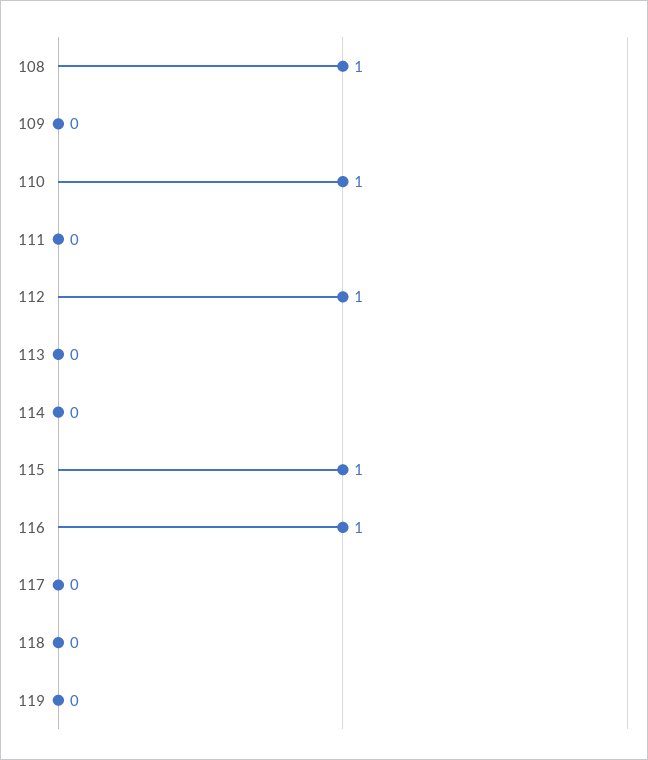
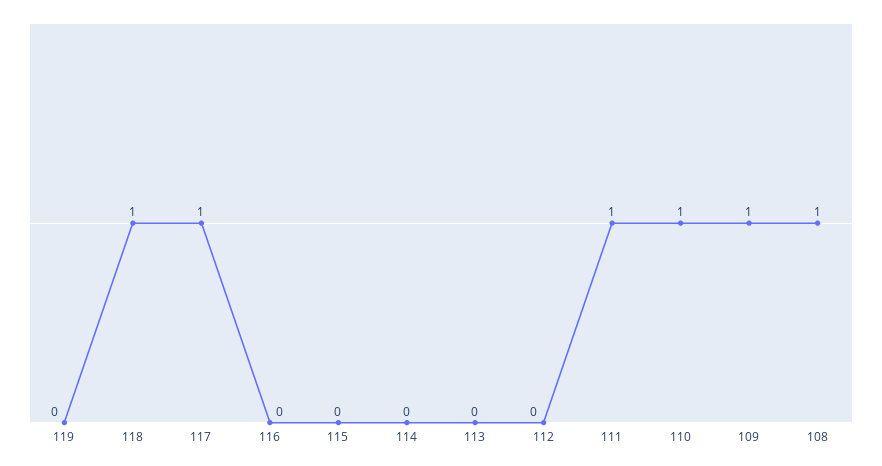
  {
    "108": 1,
-   "109": 0,
+   "109": 1,
    "110": 1,
-   "111": 0,
+   "111": 1,
-   "112": 1,
+   "112": 0,
    "113": 0,
    "114": 0,
-   "115": 1,
+   "115": 0,
-   "116": 1,
+   "116": 0,
-   "117": 0,
+   "117": 1,
-   "118": 0,
+   "118": 1,
    "119": 0
  }

